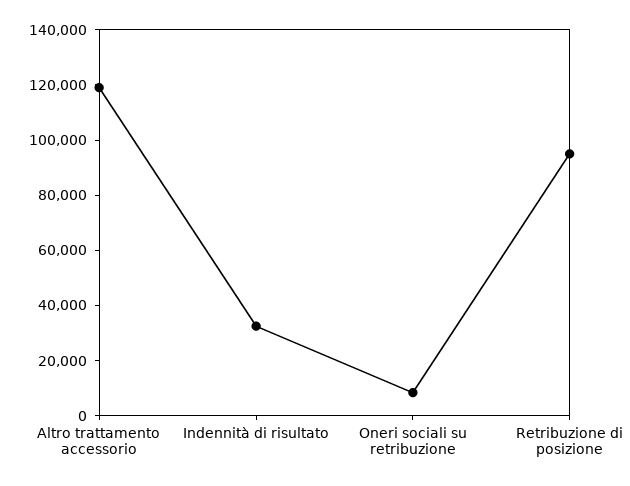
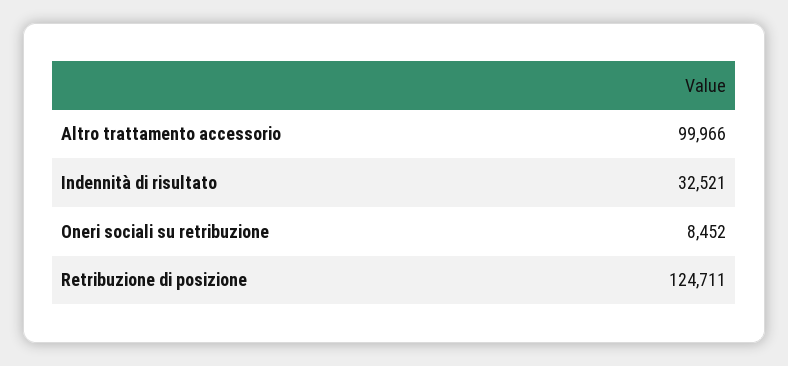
  {
-   "Altro trattamento accessorio": 120000,
+   "Altro trattamento accessorio": 99966,
    "Indennità di risultato": 32521,
    "Oneri sociali su retribuzione": 8452,
-   "Retribuzione di posizione": 95000
+   "Retribuzione di posizione": 124711
  }

